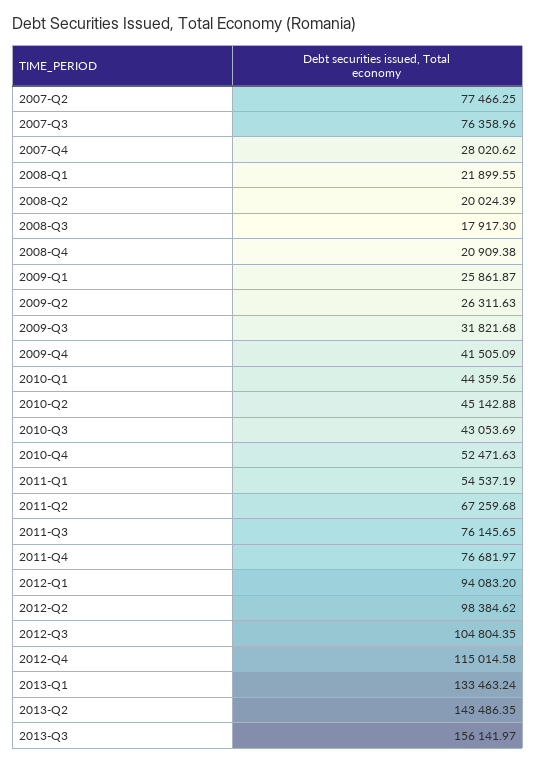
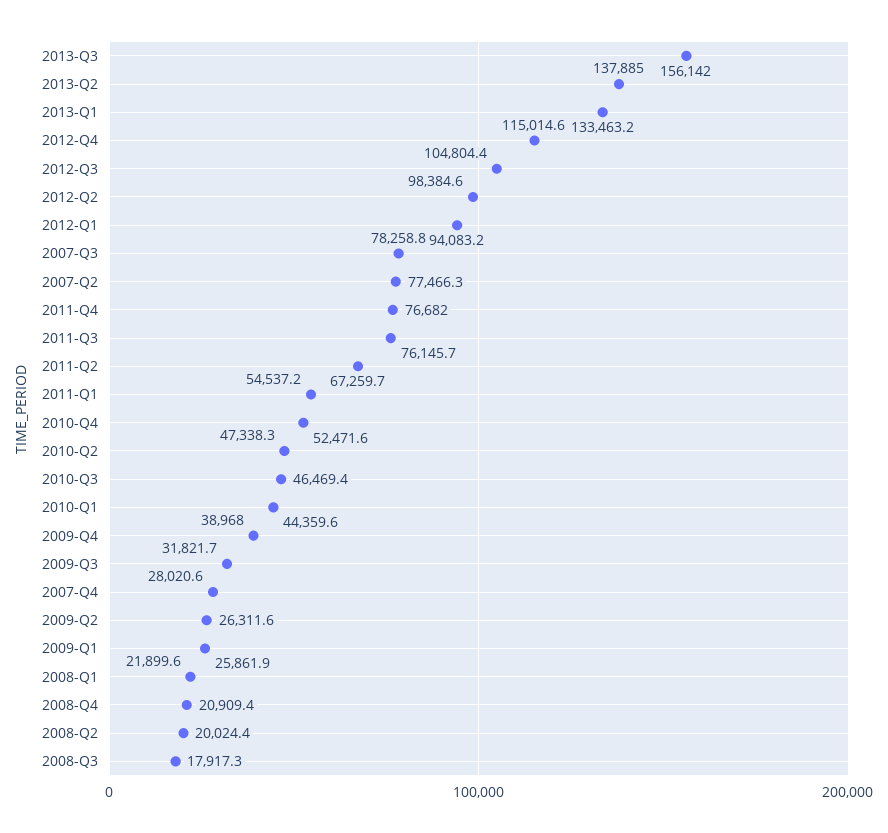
  {
    "2007-Q2": 77466.25,
-   "2007-Q3": 76358.96,
+   "2007-Q3": 78258.8,
    "2007-Q4": 28020.62,
    "2008-Q1": 21899.55,
    "2008-Q2": 20024.39,
    "2008-Q3": 17917.3,
    "2008-Q4": 20909.38,
    "2009-Q1": 25861.87,
    "2009-Q2": 26311.63,
    "2009-Q3": 31821.68,
-   "2009-Q4": 41505.09,
+   "2009-Q4": 38968,
    "2010-Q1": 44359.56,
-   "2010-Q2": 45142.88,
+   "2010-Q2": 47338.3,
-   "2010-Q3": 43053.69,
+   "2010-Q3": 46469.4,
    "2010-Q4": 52471.63,
    "2011-Q1": 54537.19,
    "2011-Q2": 67259.68,
    "2011-Q3": 76145.65,
    "2011-Q4": 76681.97,
    "2012-Q1": 94083.2,
    "2012-Q2": 98384.62,
    "2012-Q3": 104804.35,
    "2012-Q4": 115014.58,
    "2013-Q1": 133463.24,
-   "2013-Q2": 143486.35,
+   "2013-Q2": 137885,
    "2013-Q3": 156141.97
  }

